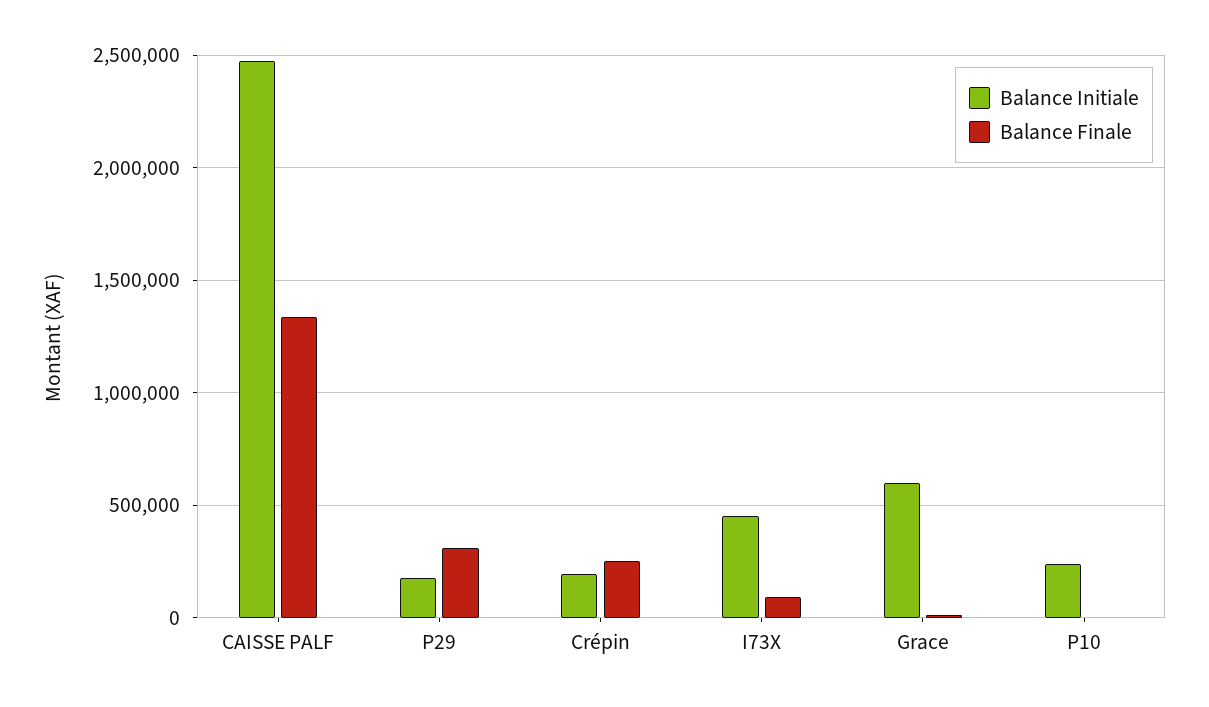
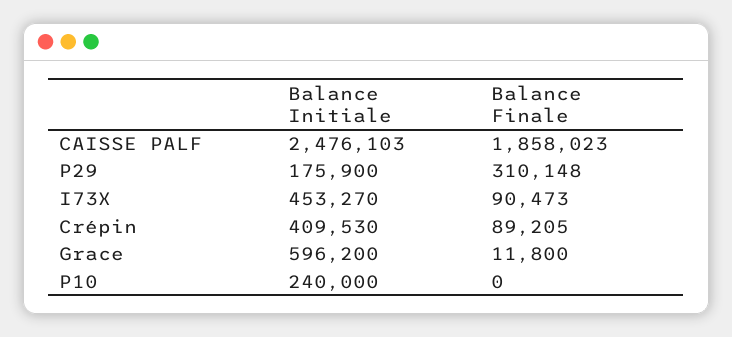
  {
    "Balance Initiale": {
      "CAISSE PALF": 2476103,
      "P29": 175900,
-     "Crépin": 200000,
+     "Crépin": 409530,
      "I73X": 453270,
      "Grace": 596200,
      "P10": 240000
    },
    "Balance Finale": {
-     "CAISSE PALF": 1350000,
+     "CAISSE PALF": 1858023,
      "P29": 310148,
-     "Crépin": 250000,
+     "Crépin": 89205,
      "I73X": 90473,
      "Grace": 11800,
      "P10": 0
    }
  }

